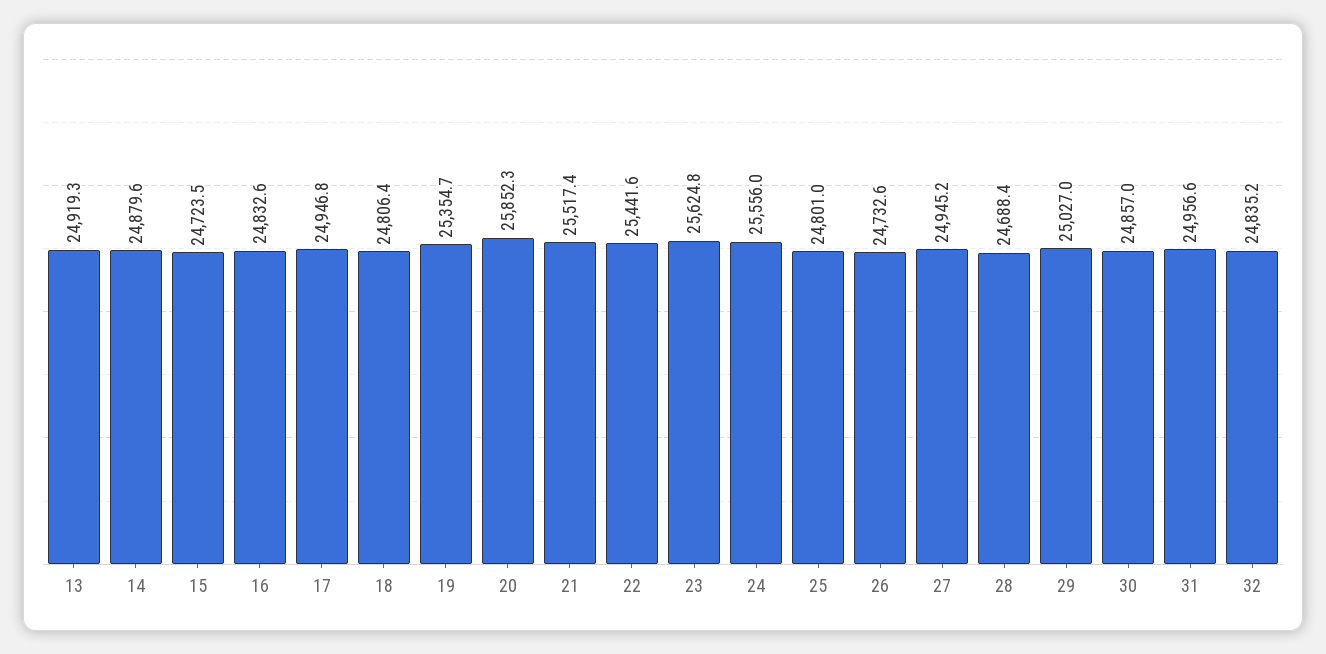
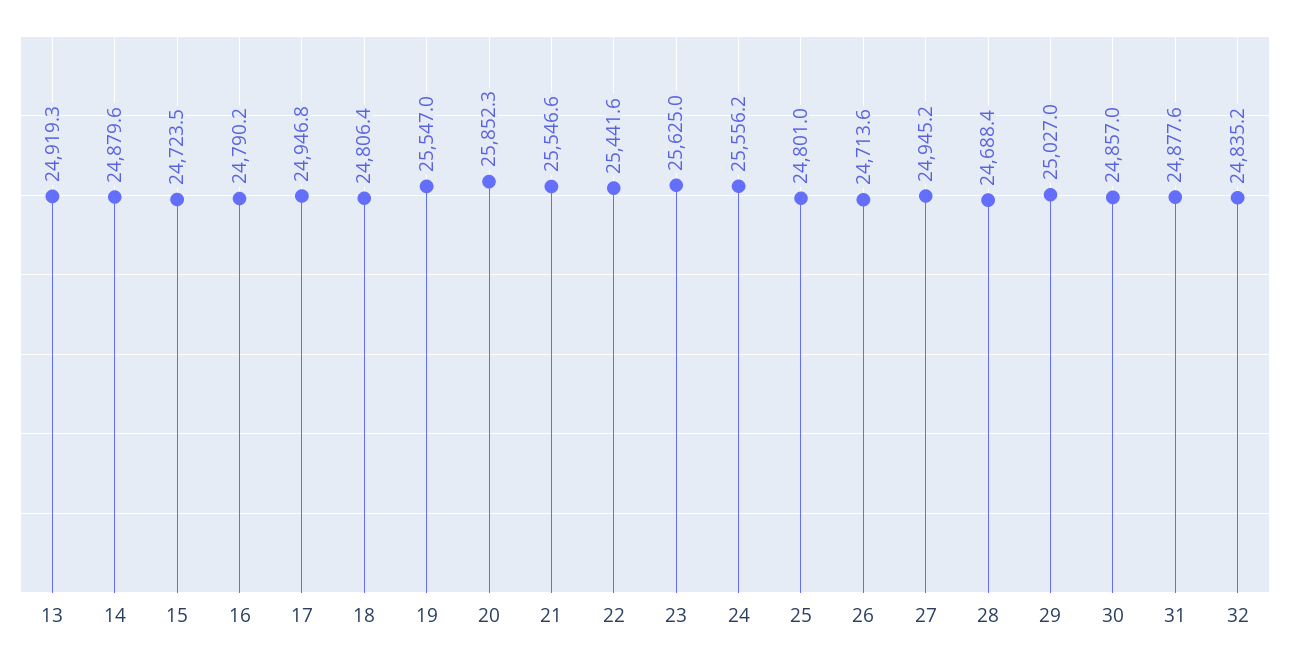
  {
    "13": 24919.3,
    "14": 24879.6,
    "15": 24723.5,
-   "16": 24832.6,
+   "16": 24790.2,
    "17": 24946.8,
    "18": 24806.4,
-   "19": 25354.7,
+   "19": 25547,
    "20": 25852.3,
-   "21": 25517.4,
+   "21": 25546.6,
    "22": 25441.6,
-   "23": 25624.8,
+   "23": 25625,
-   "24": 25556,
+   "24": 25556.2,
    "25": 24801,
-   "26": 24732.6,
+   "26": 24713.6,
    "27": 24945.2,
    "28": 24688.4,
    "29": 25027,
    "30": 24857,
-   "31": 24956.6,
+   "31": 24877.6,
    "32": 24835.2
  }

